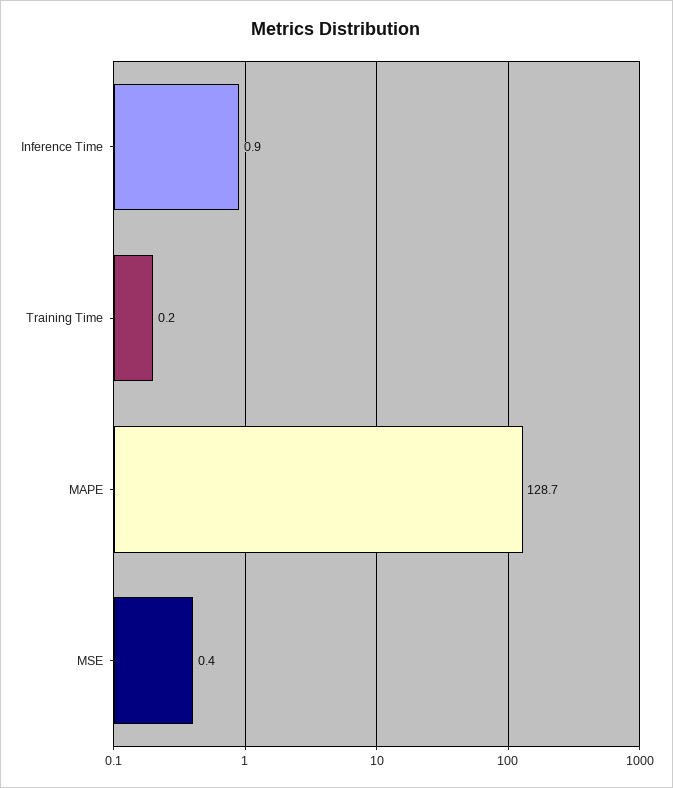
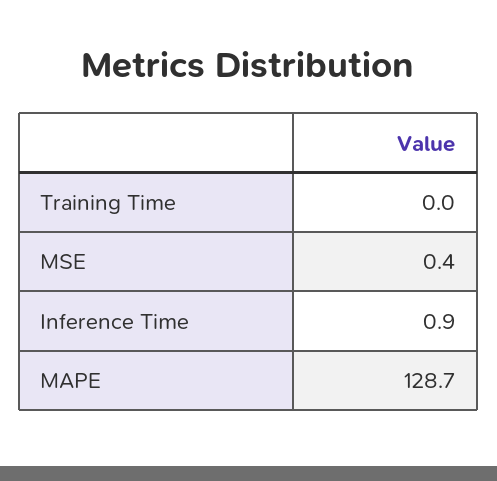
  {
    "Inference Time": 0.9,
-   "Training Time": 0.2,
+   "Training Time": 0,
    "MAPE": 128.7,
    "MSE": 0.4
  }

